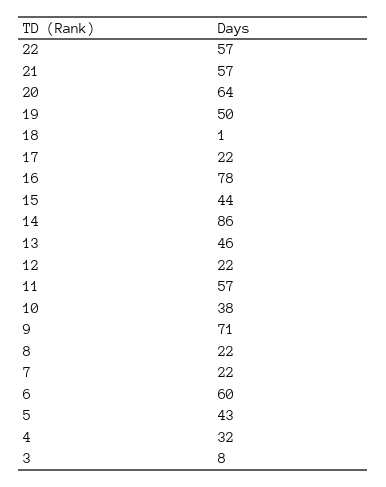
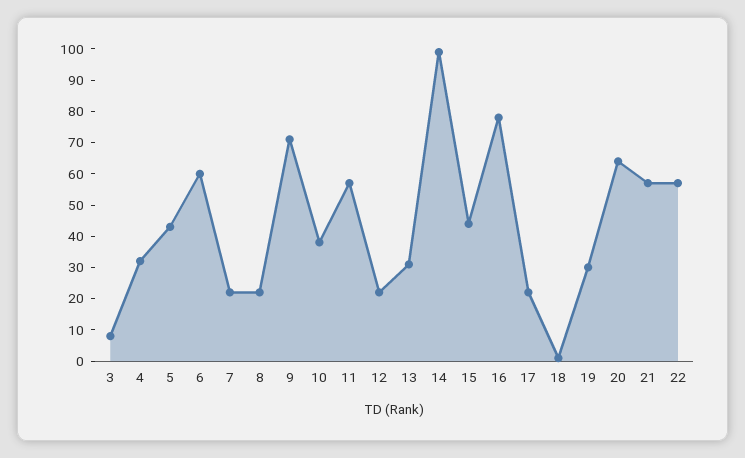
  {
    "22": 57,
    "21": 57,
    "20": 64,
-   "19": 50,
+   "19": 30,
    "18": 1,
    "17": 22,
    "16": 78,
    "15": 44,
-   "14": 86,
+   "14": 100,
-   "13": 46,
+   "13": 30,
    "12": 22,
    "11": 57,
    "10": 38,
    "9": 71,
    "8": 22,
    "7": 22,
    "6": 60,
    "5": 43,
    "4": 32,
    "3": 8
  }

